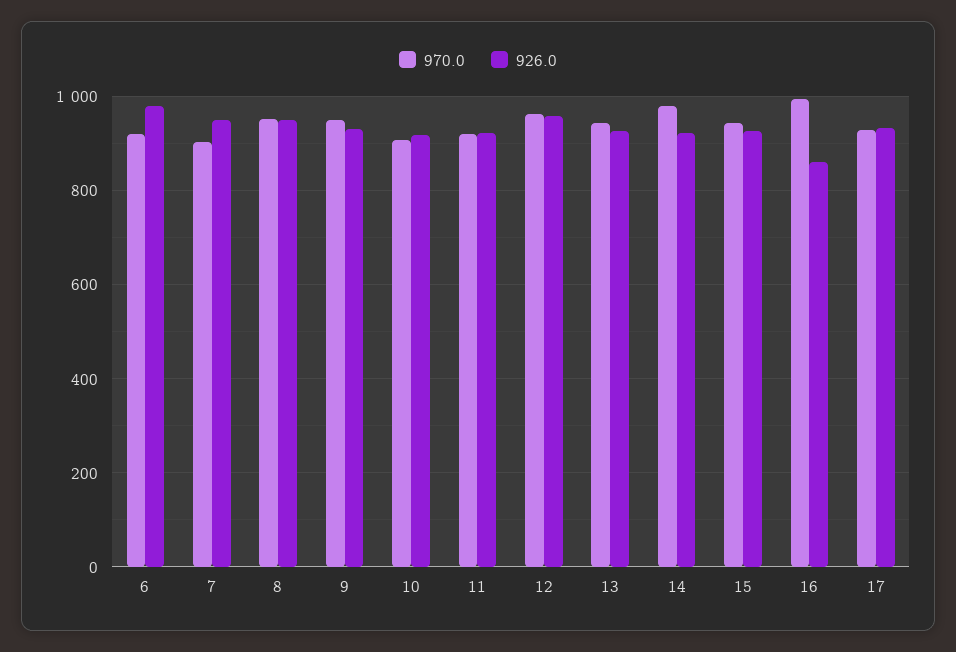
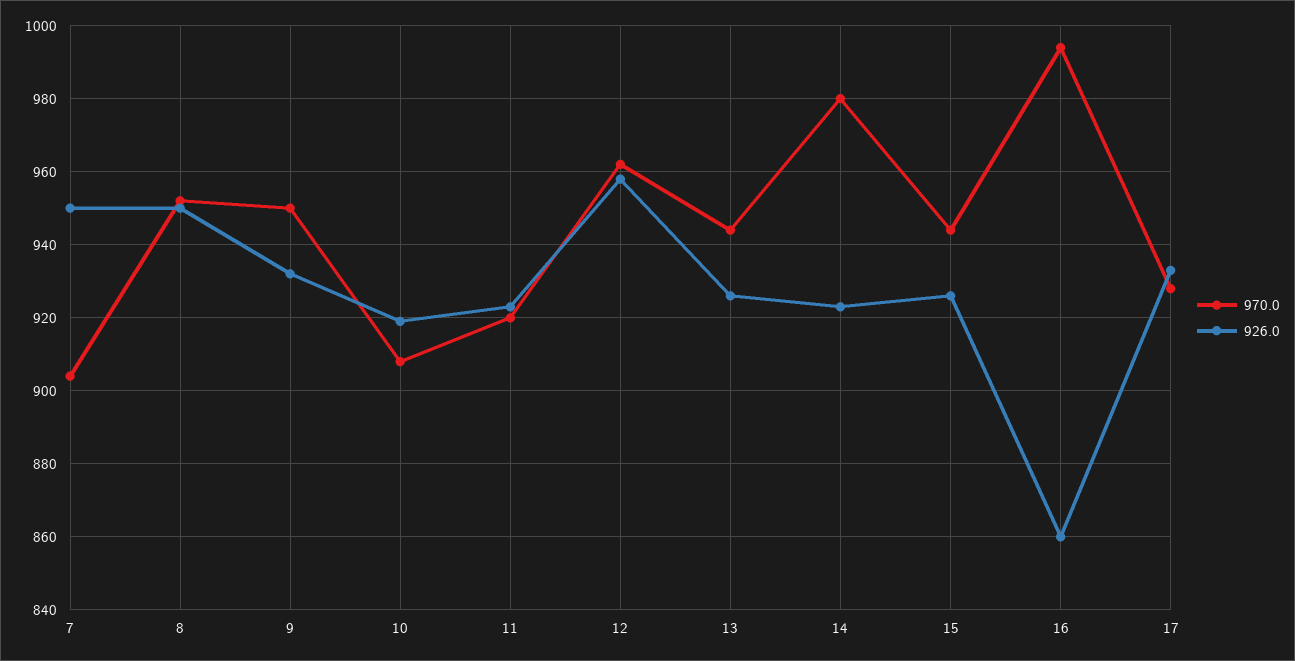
  {
    "970.0": {
-     "6": 920,
      "7": 905,
      "8": 950,
      "9": 950,
      "10": 910,
      "11": 920,
      "12": 960,
      "13": 945,
      "14": 980,
      "15": 945,
      "16": 995,
      "17": 930
    },
    "926.0": {
-     "6": 980,
      "7": 950,
      "8": 950,
      "9": 930,
      "10": 920,
      "11": 925,
      "12": 960,
      "13": 925,
      "14": 925,
      "15": 925,
      "16": 860,
      "17": 935
    }
  }

